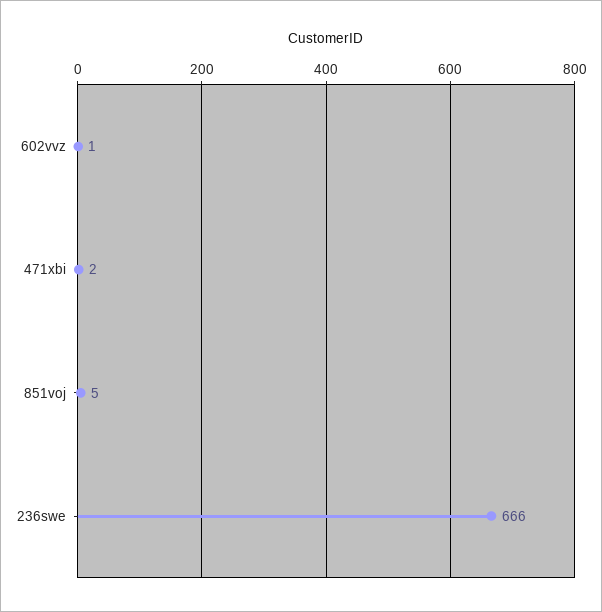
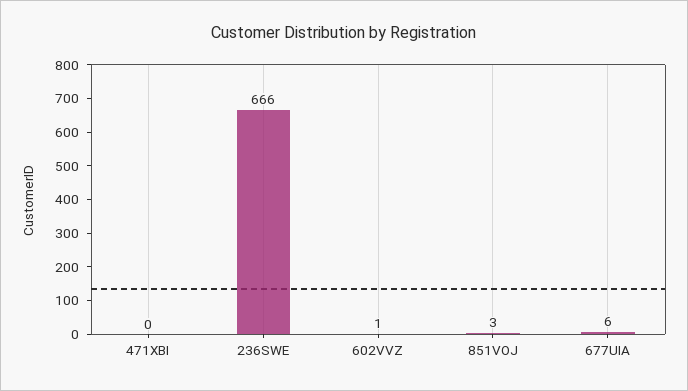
  {
    "602vvz": 1,
-   "471xbi": 2,
+   "471xbi": 0,
-   "851voj": 5,
+   "851voj": 3,
-   "236swe": 666
+   "236swe": 666,
+   "677UIA": 6
  }

